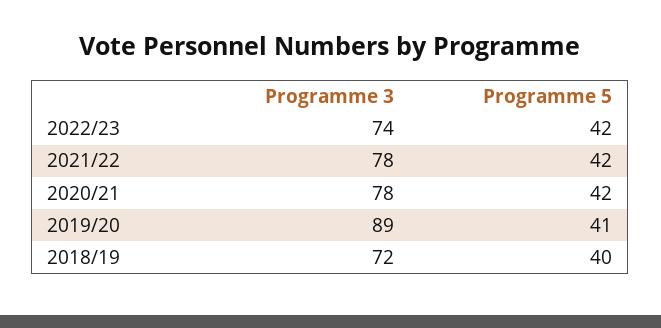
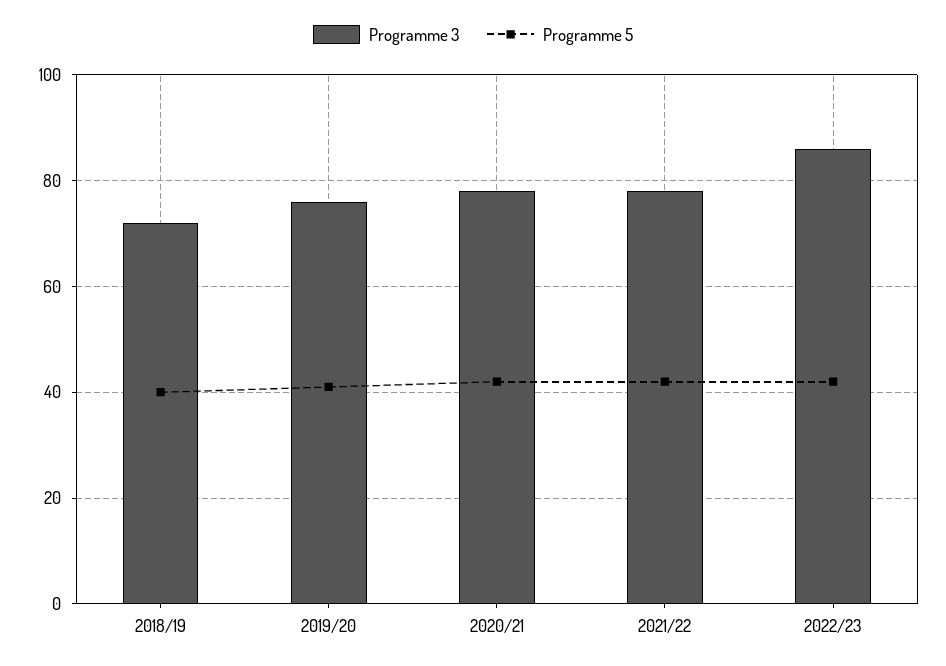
  {
    "Programme 3": {
-     "2022/23": 74,
+     "2022/23": 85,
      "2021/22": 78,
      "2020/21": 78,
-     "2019/20": 89,
+     "2019/20": 75,
      "2018/19": 72
    },
    "Programme 5": {
      "2022/23": 42,
      "2021/22": 42,
      "2020/21": 42,
      "2019/20": 41,
      "2018/19": 40
    }
  }

